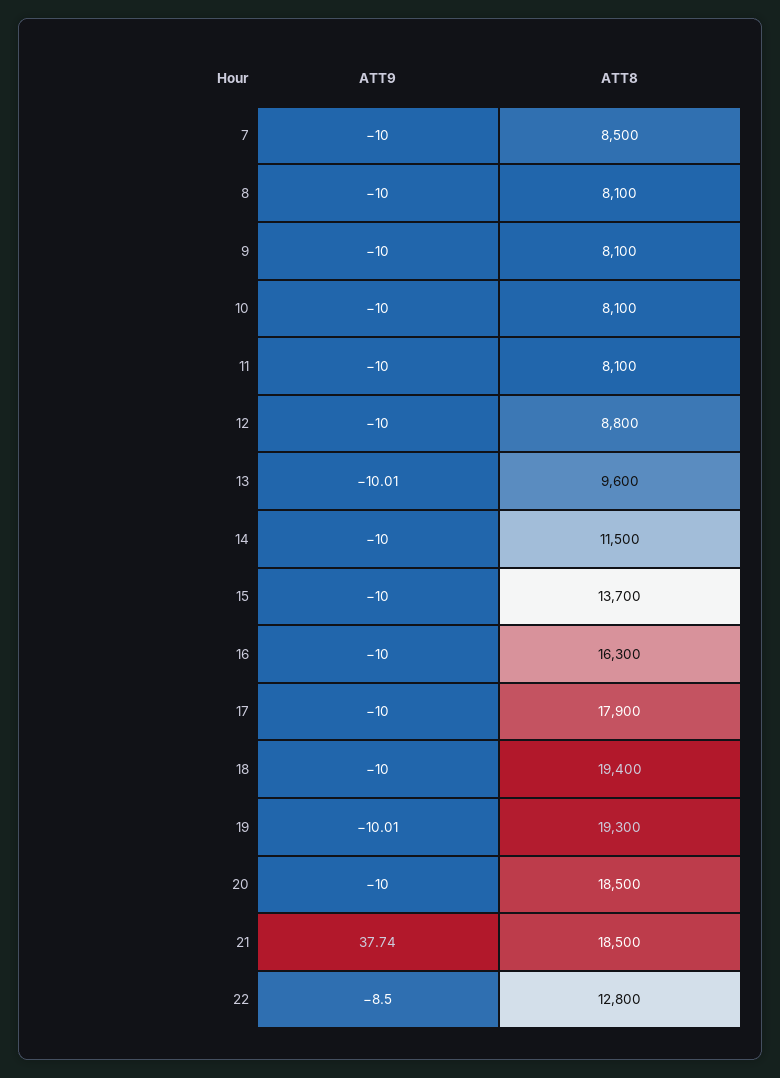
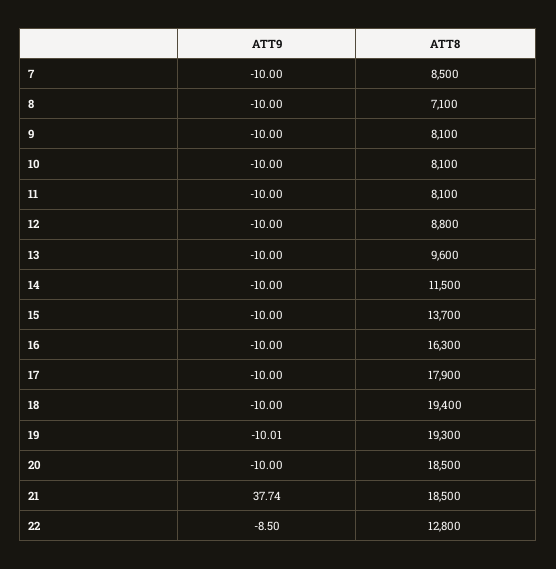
  {
    "ATT9": {
      "7": -10,
      "8": -10,
      "9": -10,
      "10": -10,
      "11": -10,
      "12": -10,
-     "13": -10.01,
+     "13": -10,
      "14": -10,
      "15": -10,
      "16": -10,
      "17": -10,
      "18": -10,
      "19": -10.01,
      "20": -10,
      "21": 37.74,
      "22": -8.5
    },
    "ATT8": {
      "7": 8500,
-     "8": 8100,
+     "8": 7100,
      "9": 8100,
      "10": 8100,
      "11": 8100,
      "12": 8800,
      "13": 9600,
      "14": 11500,
      "15": 13700,
      "16": 16300,
      "17": 17900,
      "18": 19400,
      "19": 19300,
      "20": 18500,
      "21": 18500,
      "22": 12800
    }
  }

